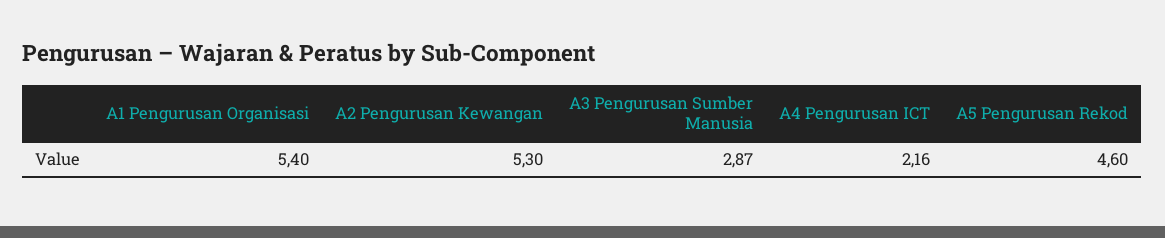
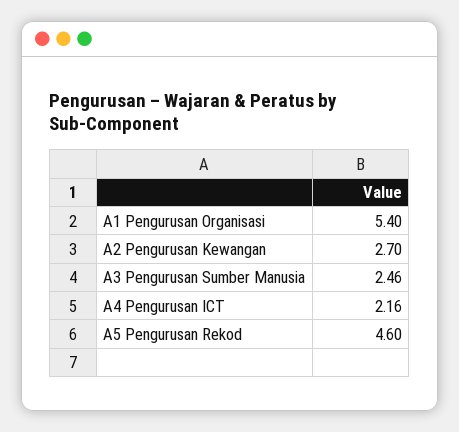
  {
    "A1 Pengurusan Organisasi": 5.4,
-   "A2 Pengurusan Kewangan": 5.3,
+   "A2 Pengurusan Kewangan": 2.7,
-   "A3 Pengurusan Sumber Manusia": 2.87,
+   "A3 Pengurusan Sumber Manusia": 2.46,
    "A4 Pengurusan ICT": 2.16,
    "A5 Pengurusan Rekod": 4.6
  }

